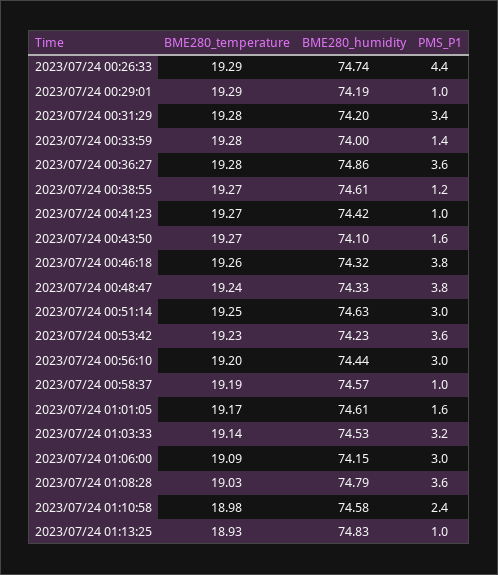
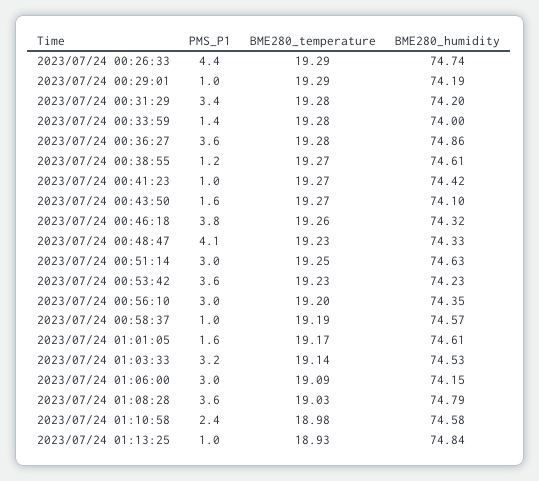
  {
    "BME280_temperature": {
      "2023/07/24 00:26:33": 19.29,
      "2023/07/24 00:29:01": 19.29,
      "2023/07/24 00:31:29": 19.28,
      "2023/07/24 00:33:59": 19.28,
      "2023/07/24 00:36:27": 19.28,
      "2023/07/24 00:38:55": 19.27,
      "2023/07/24 00:41:23": 19.27,
      "2023/07/24 00:43:50": 19.27,
      "2023/07/24 00:46:18": 19.26,
-     "2023/07/24 00:48:47": 19.24,
+     "2023/07/24 00:48:47": 19.23,
      "2023/07/24 00:51:14": 19.25,
      "2023/07/24 00:53:42": 19.23,
      "2023/07/24 00:56:10": 19.2,
      "2023/07/24 00:58:37": 19.19,
      "2023/07/24 01:01:05": 19.17,
      "2023/07/24 01:03:33": 19.14,
      "2023/07/24 01:06:00": 19.09,
      "2023/07/24 01:08:28": 19.03,
      "2023/07/24 01:10:58": 18.98,
      "2023/07/24 01:13:25": 18.93
    },
    "BME280_humidity": {
      "2023/07/24 00:26:33": 74.74,
      "2023/07/24 00:29:01": 74.19,
      "2023/07/24 00:31:29": 74.2,
      "2023/07/24 00:33:59": 74,
      "2023/07/24 00:36:27": 74.86,
      "2023/07/24 00:38:55": 74.61,
      "2023/07/24 00:41:23": 74.42,
      "2023/07/24 00:43:50": 74.1,
      "2023/07/24 00:46:18": 74.32,
      "2023/07/24 00:48:47": 74.33,
      "2023/07/24 00:51:14": 74.63,
      "2023/07/24 00:53:42": 74.23,
-     "2023/07/24 00:56:10": 74.44,
+     "2023/07/24 00:56:10": 74.35,
      "2023/07/24 00:58:37": 74.57,
      "2023/07/24 01:01:05": 74.61,
      "2023/07/24 01:03:33": 74.53,
      "2023/07/24 01:06:00": 74.15,
      "2023/07/24 01:08:28": 74.79,
      "2023/07/24 01:10:58": 74.58,
-     "2023/07/24 01:13:25": 74.83
+     "2023/07/24 01:13:25": 74.84
    },
    "PMS_P1": {
      "2023/07/24 00:26:33": 4.4,
      "2023/07/24 00:29:01": 1,
      "2023/07/24 00:31:29": 3.4,
      "2023/07/24 00:33:59": 1.4,
      "2023/07/24 00:36:27": 3.6,
      "2023/07/24 00:38:55": 1.2,
      "2023/07/24 00:41:23": 1,
      "2023/07/24 00:43:50": 1.6,
      "2023/07/24 00:46:18": 3.8,
-     "2023/07/24 00:48:47": 3.8,
+     "2023/07/24 00:48:47": 4.1,
      "2023/07/24 00:51:14": 3,
      "2023/07/24 00:53:42": 3.6,
      "2023/07/24 00:56:10": 3,
      "2023/07/24 00:58:37": 1,
      "2023/07/24 01:01:05": 1.6,
      "2023/07/24 01:03:33": 3.2,
      "2023/07/24 01:06:00": 3,
      "2023/07/24 01:08:28": 3.6,
      "2023/07/24 01:10:58": 2.4,
      "2023/07/24 01:13:25": 1
    }
  }

